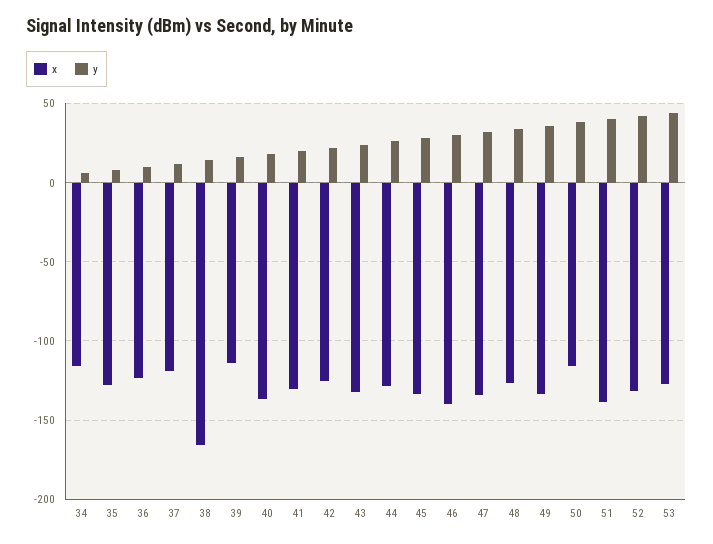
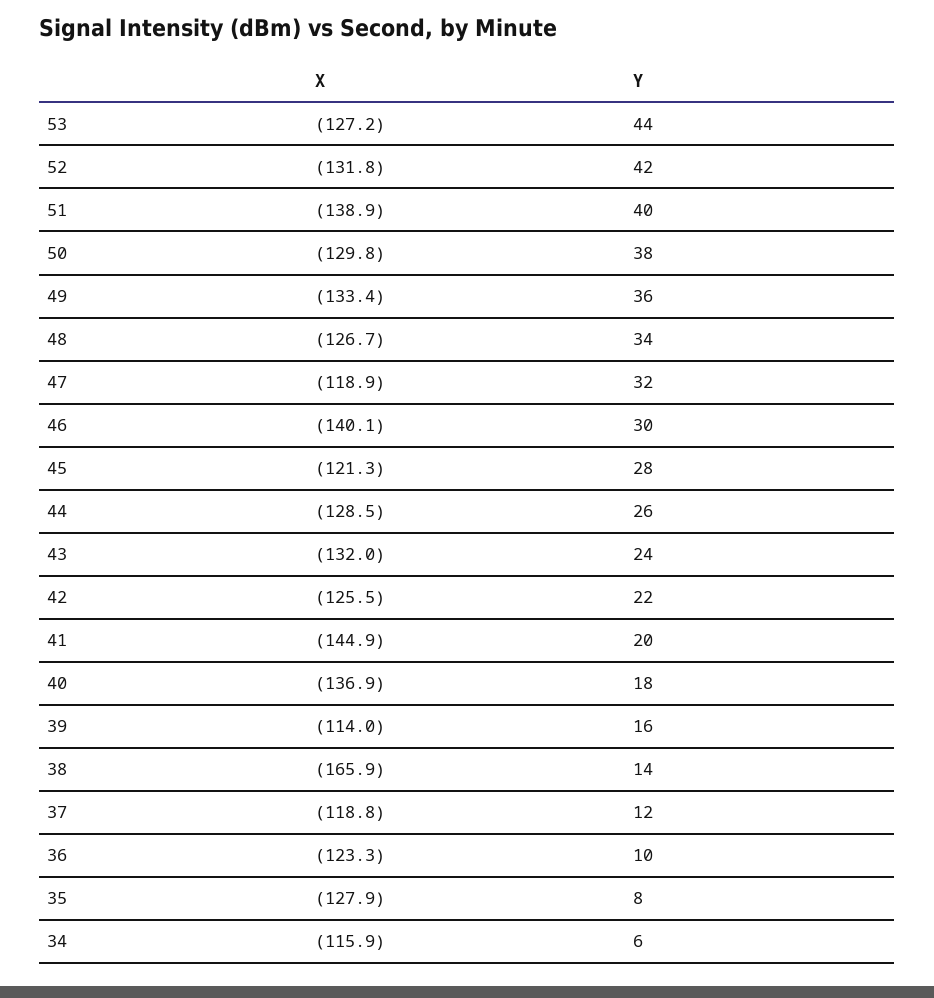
  {
    "x": {
      "34": -115.9,
      "35": -127.9,
      "36": -123.3,
      "37": -118.8,
      "38": -165.9,
      "39": -114,
      "40": -136.9,
-     "41": -130,
+     "41": -144.9,
      "42": -125.5,
      "43": -132,
      "44": -128.5,
-     "45": -135,
+     "45": -121.3,
      "46": -140.1,
-     "47": -135,
+     "47": -118.9,
      "48": -126.7,
      "49": -133.4,
-     "50": -115,
+     "50": -129.8,
      "51": -138.9,
      "52": -131.8,
      "53": -127.2
    },
    "y": {
      "34": 6,
      "35": 8,
      "36": 10,
      "37": 12,
      "38": 14,
      "39": 16,
      "40": 18,
      "41": 20,
      "42": 22,
      "43": 24,
      "44": 26,
      "45": 28,
      "46": 30,
      "47": 32,
      "48": 34,
      "49": 36,
      "50": 38,
      "51": 40,
      "52": 42,
      "53": 44
    }
  }

